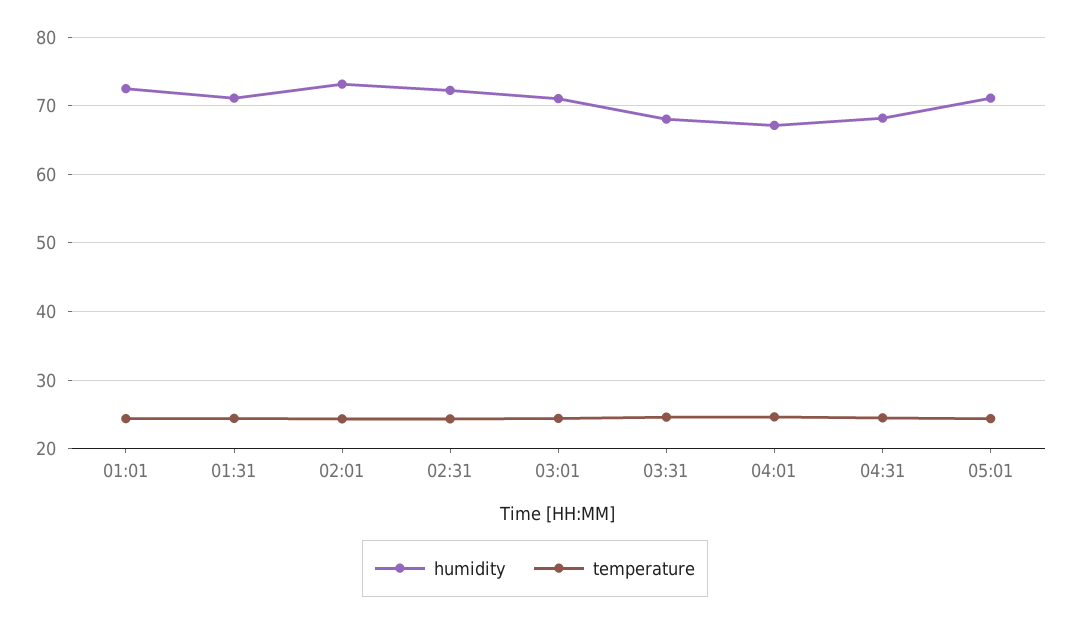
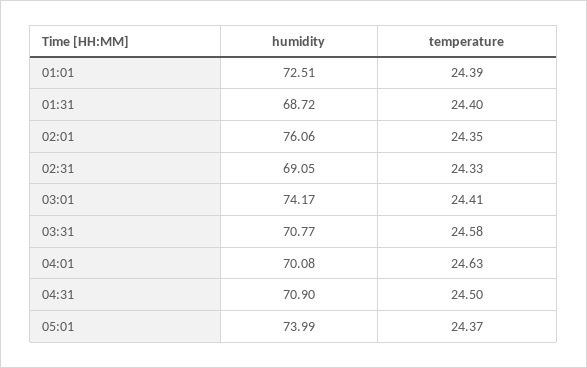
  {
    "humidity": {
      "01:01": 72.51,
-     "01:31": 71,
+     "01:31": 68.72,
-     "02:01": 73,
+     "02:01": 76.06,
-     "02:31": 72,
+     "02:31": 69.05,
-     "03:01": 71,
+     "03:01": 74.17,
-     "03:31": 68,
+     "03:31": 70.77,
-     "04:01": 67,
+     "04:01": 70.08,
-     "04:31": 68,
+     "04:31": 70.9,
-     "05:01": 71
+     "05:01": 73.99
    },
    "temperature": {
      "01:01": 24.39,
      "01:31": 24.4,
      "02:01": 24.35,
      "02:31": 24.33,
      "03:01": 24.41,
      "03:31": 24.58,
      "04:01": 24.63,
      "04:31": 24.5,
      "05:01": 24.37
    }
  }

